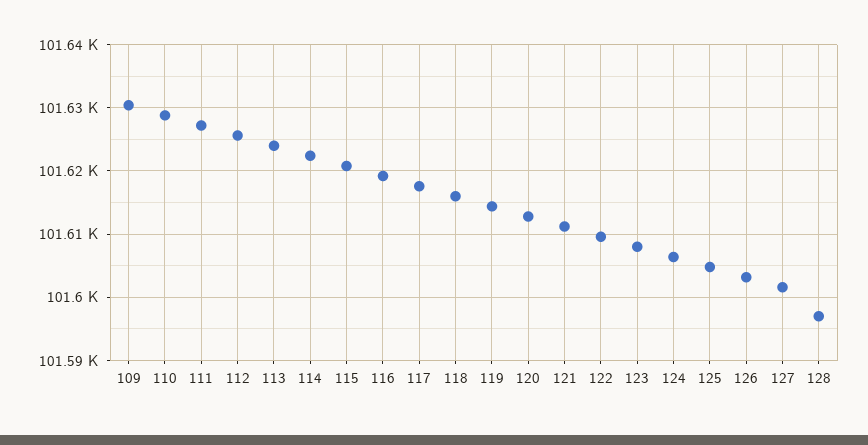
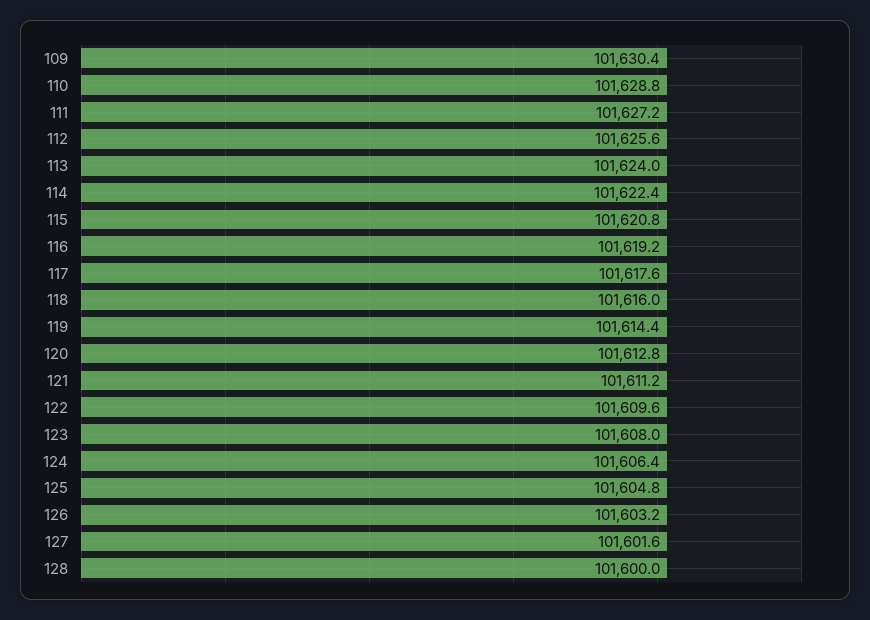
  {
    "109": 101630.4,
    "110": 101628.8,
    "111": 101627.2,
    "112": 101625.6,
    "113": 101624,
    "114": 101622.4,
    "115": 101620.8,
    "116": 101619.2,
    "117": 101617.6,
    "118": 101616,
    "119": 101614.4,
    "120": 101612.8,
    "121": 101611.2,
    "122": 101609.6,
    "123": 101608,
    "124": 101606.4,
    "125": 101604.8,
    "126": 101603.2,
    "127": 101601.6,
-   "128": 101597
+   "128": 101600
  }

